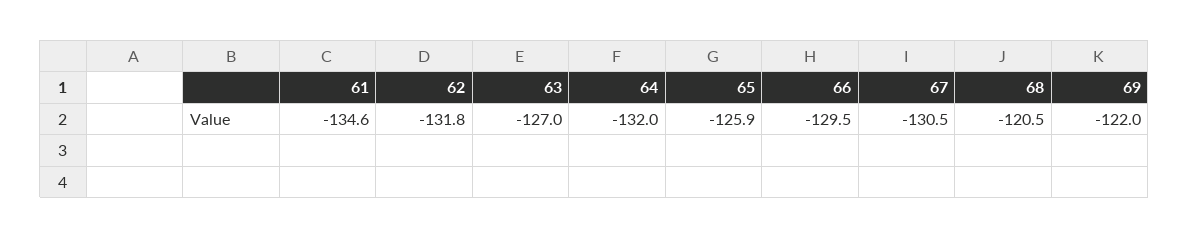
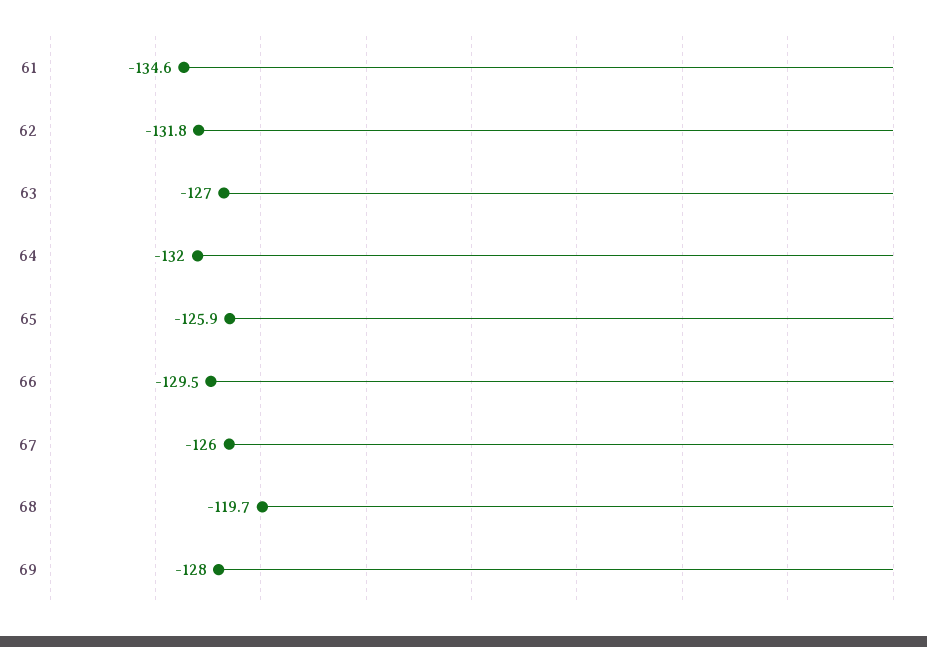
  {
    "61": -134.6,
    "62": -131.8,
    "63": -127,
    "64": -132,
    "65": -125.9,
    "66": -129.5,
-   "67": -130.5,
+   "67": -126,
-   "68": -120.5,
+   "68": -119.7,
-   "69": -122
+   "69": -128
  }

